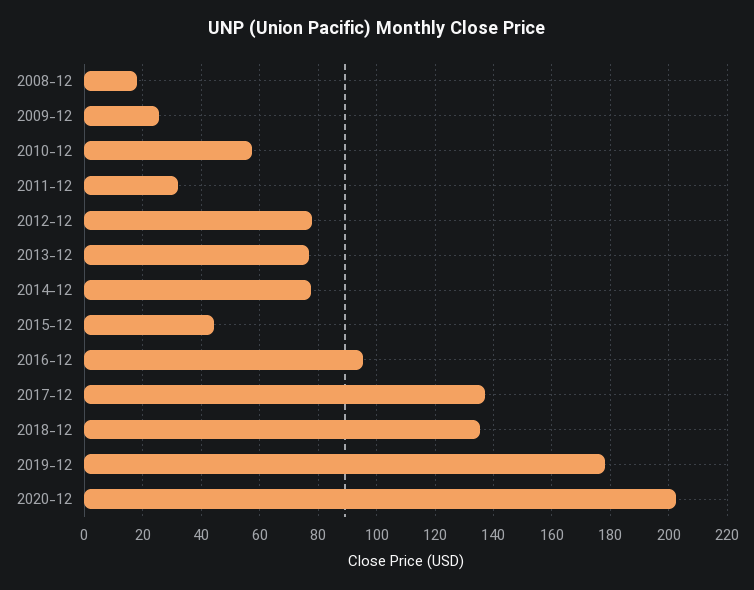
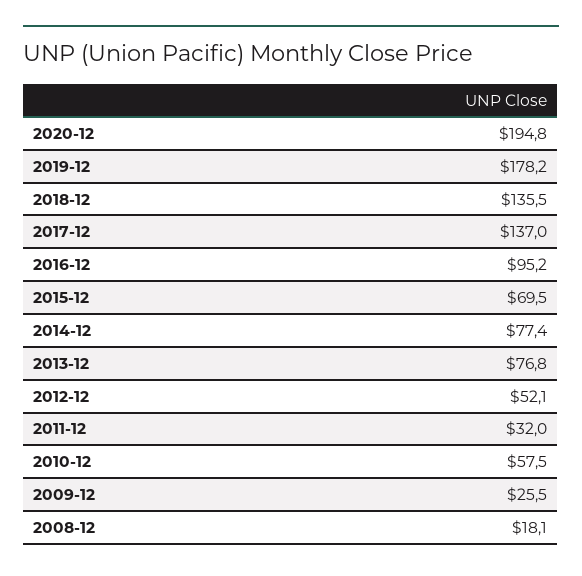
  {
    "2008-12": 18.1,
    "2009-12": 25.5,
    "2010-12": 57.5,
    "2011-12": 32,
-   "2012-12": 77.5,
+   "2012-12": 52.1,
    "2013-12": 76.8,
    "2014-12": 77.4,
-   "2015-12": 45,
+   "2015-12": 69.5,
    "2016-12": 95.2,
    "2017-12": 137,
    "2018-12": 135.5,
    "2019-12": 178.2,
-   "2020-12": 202.5
+   "2020-12": 194.8
  }

